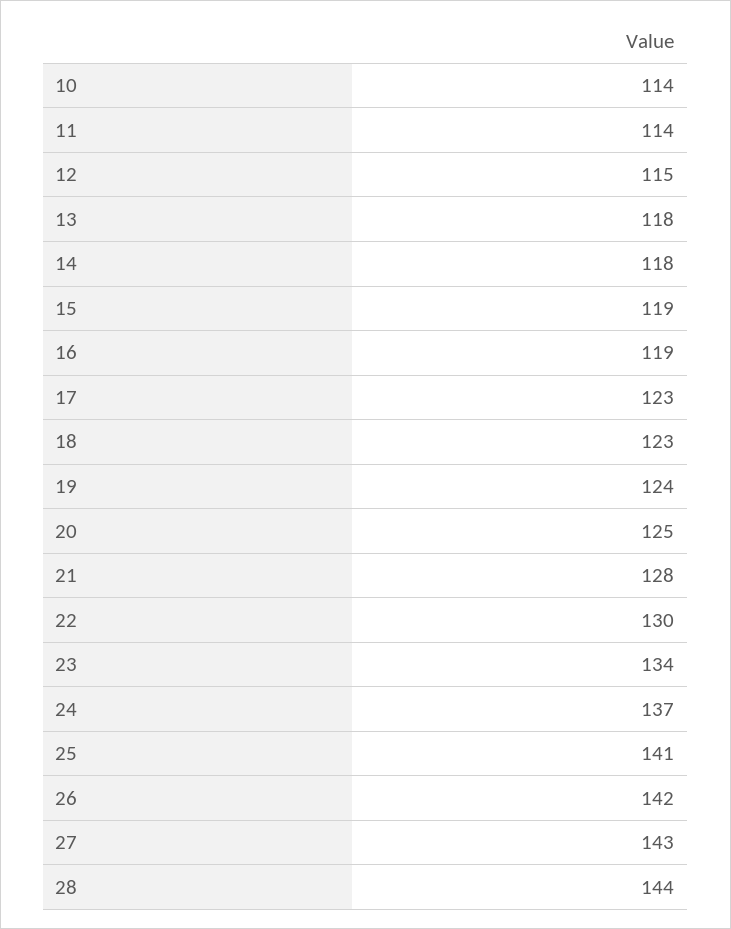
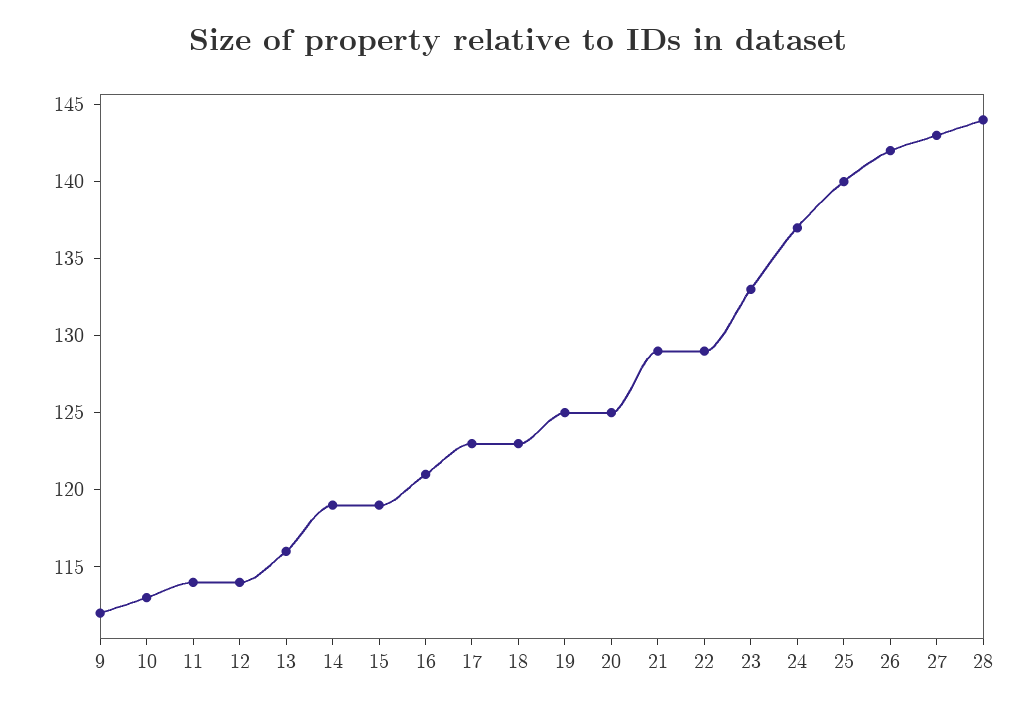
  {
-   "10": 114,
+   "10": 113,
    "11": 114,
-   "12": 115,
+   "12": 114,
-   "13": 118,
+   "13": 116,
-   "14": 118,
+   "14": 119,
    "15": 119,
-   "16": 119,
+   "16": 121,
    "17": 123,
    "18": 123,
-   "19": 124,
+   "19": 125,
    "20": 125,
-   "21": 128,
+   "21": 129,
-   "22": 130,
+   "22": 129,
-   "23": 134,
+   "23": 133,
    "24": 137,
-   "25": 141,
+   "25": 140,
    "26": 142,
    "27": 143,
-   "28": 144
+   "28": 144,
+   "9": 112
  }

